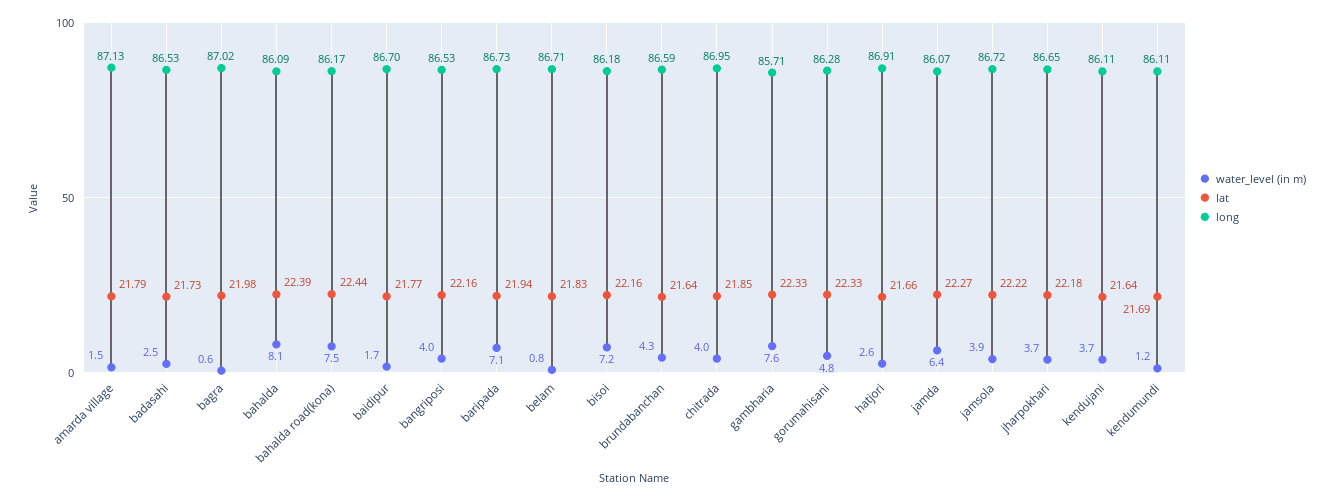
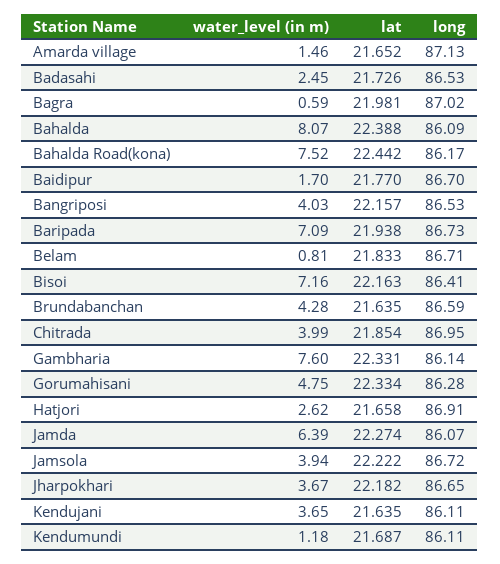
  {
    "water_level (in m)": {
      "amarda village": 1.46,
      "badasahi": 2.45,
      "bagra": 0.59,
      "bahalda": 8.07,
      "bahalda road(kona)": 7.52,
      "baidipur": 1.7,
      "bangriposi": 4.03,
      "baripada": 7.09,
      "belam": 0.81,
      "bisoi": 7.16,
      "brundabanchan": 4.28,
      "chitrada": 3.99,
      "gambharia": 7.6,
      "gorumahisani": 4.75,
      "hatjori": 2.62,
      "jamda": 6.39,
      "jamsola": 3.94,
      "jharpokhari": 3.67,
      "kendujani": 3.65,
      "kendumundi": 1.18
    },
    "lat": {
-     "amarda village": 21.79,
+     "amarda village": 21.652,
      "badasahi": 21.726,
      "bagra": 21.981,
      "bahalda": 22.388,
      "bahalda road(kona)": 22.442,
      "baidipur": 21.77,
      "bangriposi": 22.157,
      "baripada": 21.938,
      "belam": 21.833,
      "bisoi": 22.163,
      "brundabanchan": 21.635,
      "chitrada": 21.854,
      "gambharia": 22.331,
      "gorumahisani": 22.334,
      "hatjori": 21.658,
      "jamda": 22.274,
      "jamsola": 22.222,
      "jharpokhari": 22.182,
      "kendujani": 21.635,
      "kendumundi": 21.687
    },
    "long": {
      "amarda village": 87.13,
      "badasahi": 86.53,
      "bagra": 87.02,
      "bahalda": 86.09,
      "bahalda road(kona)": 86.17,
      "baidipur": 86.7,
      "bangriposi": 86.53,
      "baripada": 86.73,
      "belam": 86.71,
-     "bisoi": 86.18,
+     "bisoi": 86.41,
      "brundabanchan": 86.59,
      "chitrada": 86.95,
-     "gambharia": 85.71,
+     "gambharia": 86.14,
      "gorumahisani": 86.28,
      "hatjori": 86.91,
      "jamda": 86.07,
      "jamsola": 86.72,
      "jharpokhari": 86.65,
      "kendujani": 86.11,
      "kendumundi": 86.11
    }
  }

